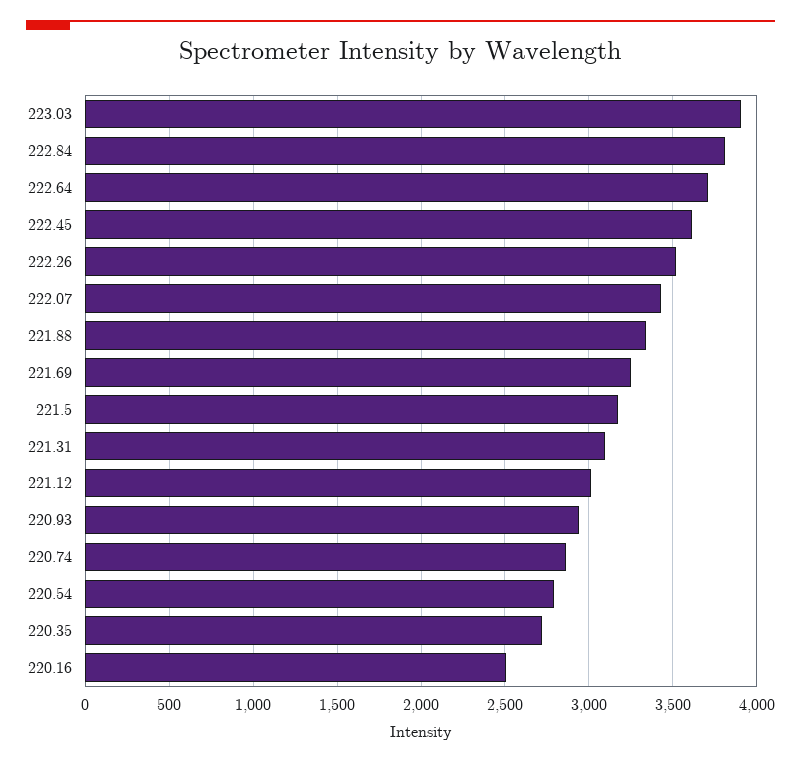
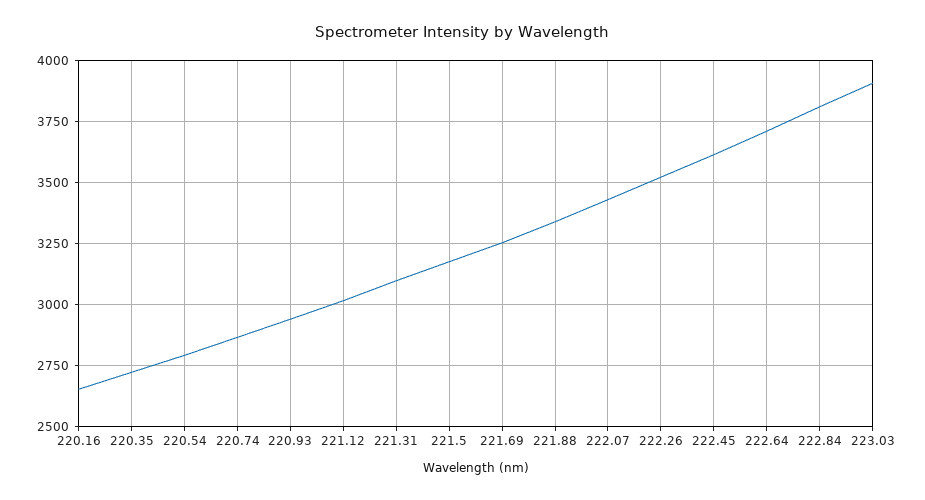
  {
    "223.03": 3900,
    "222.84": 3800,
    "222.64": 3700,
    "222.45": 3625,
    "222.26": 3525,
    "222.07": 3425,
    "221.88": 3350,
    "221.69": 3250,
    "221.5": 3175,
    "221.31": 3100,
    "221.12": 3025,
    "220.93": 2950,
    "220.74": 2875,
    "220.54": 2800,
    "220.35": 2725,
-   "220.16": 2500
+   "220.16": 2650
  }

